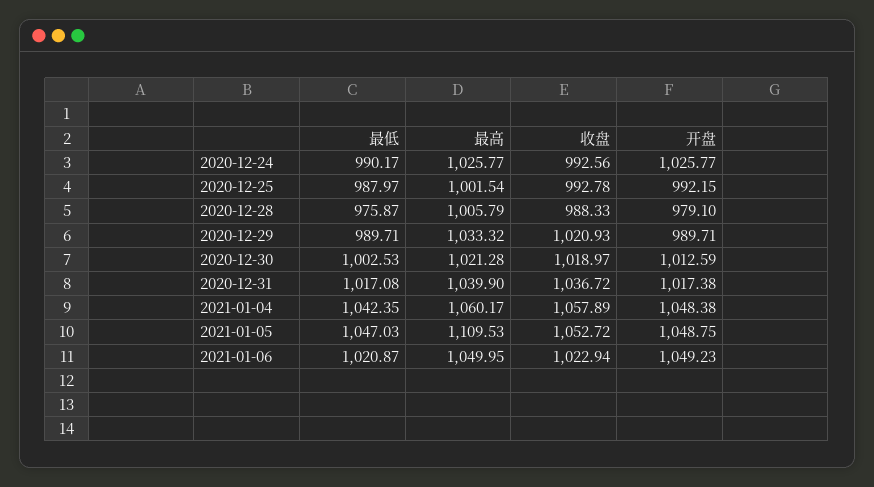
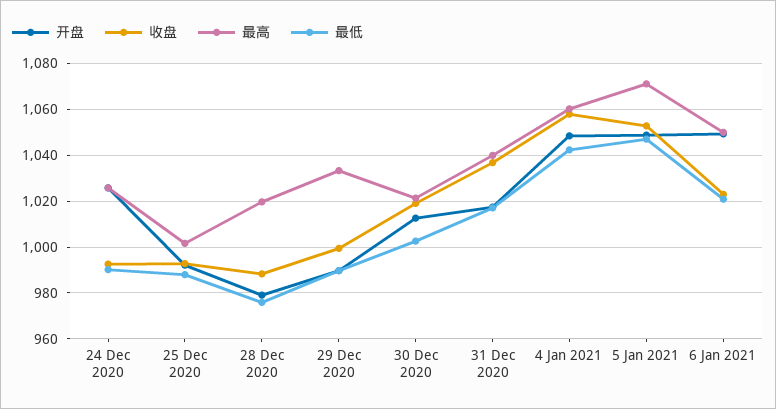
  {
    "最低": {
      "2020-12-24": 990.17,
      "2020-12-25": 987.97,
      "2020-12-28": 975.87,
      "2020-12-29": 989.71,
      "2020-12-30": 1002.53,
      "2020-12-31": 1017.08,
      "2021-01-04": 1042.35,
      "2021-01-05": 1047.03,
      "2021-01-06": 1020.87
    },
    "最高": {
      "2020-12-24": 1025.77,
      "2020-12-25": 1001.54,
-     "2020-12-28": 1005.79,
+     "2020-12-28": 1020,
      "2020-12-29": 1033.32,
      "2020-12-30": 1021.28,
      "2020-12-31": 1039.9,
      "2021-01-04": 1060.17,
-     "2021-01-05": 1109.53,
+     "2021-01-05": 1070,
      "2021-01-06": 1049.95
    },
    "收盘": {
      "2020-12-24": 992.56,
      "2020-12-25": 992.78,
      "2020-12-28": 988.33,
-     "2020-12-29": 1020.93,
+     "2020-12-29": 1000,
      "2020-12-30": 1018.97,
      "2020-12-31": 1036.72,
      "2021-01-04": 1057.89,
      "2021-01-05": 1052.72,
      "2021-01-06": 1022.94
    },
    "开盘": {
      "2020-12-24": 1025.77,
      "2020-12-25": 992.15,
      "2020-12-28": 979.1,
      "2020-12-29": 989.71,
      "2020-12-30": 1012.59,
      "2020-12-31": 1017.38,
      "2021-01-04": 1048.38,
      "2021-01-05": 1048.75,
      "2021-01-06": 1049.23
    }
  }

